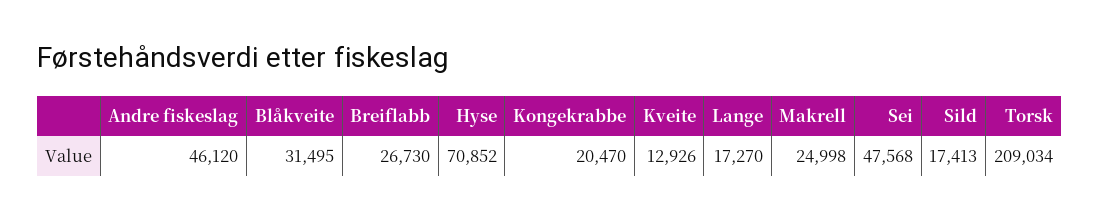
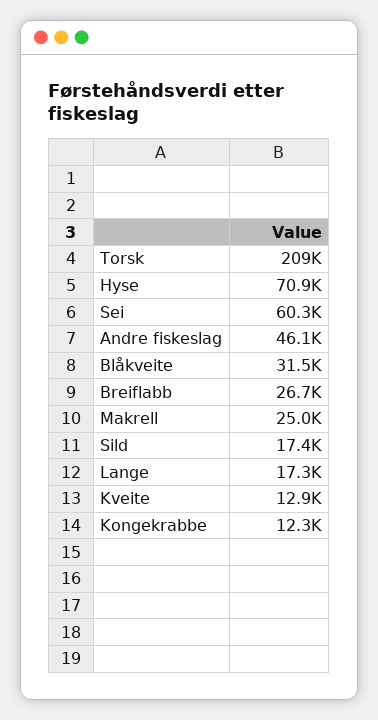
  {
    "Andre fiskeslag": 46120,
    "Blåkveite": 31495,
    "Breiflabb": 26730,
    "Hyse": 70852,
-   "Kongekrabbe": 20470,
+   "Kongekrabbe": 12300,
    "Kveite": 12926,
    "Lange": 17270,
    "Makrell": 24998,
-   "Sei": 47568,
+   "Sei": 60300,
    "Sild": 17413,
    "Torsk": 209034
  }

